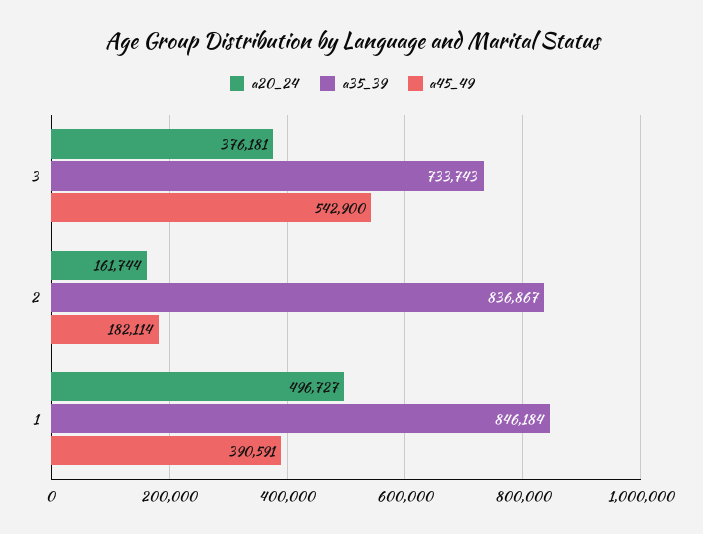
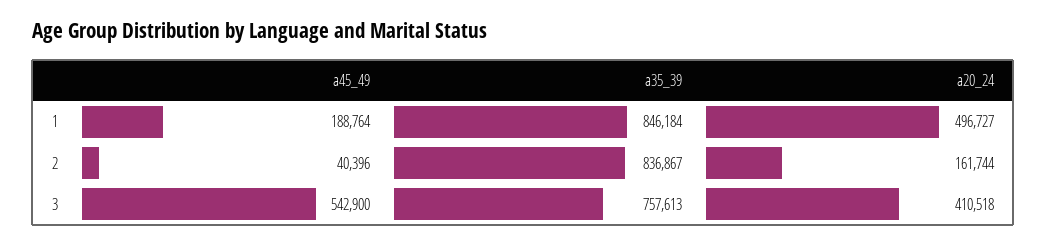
  {
    "a20_24": {
-     "3": 376181,
+     "3": 410518,
      "2": 161744,
      "1": 496727
    },
    "a35_39": {
-     "3": 733743,
+     "3": 757613,
      "2": 836867,
      "1": 846184
    },
    "a45_49": {
      "3": 542900,
-     "2": 182114,
+     "2": 40396,
-     "1": 390591
+     "1": 188764
    }
  }

